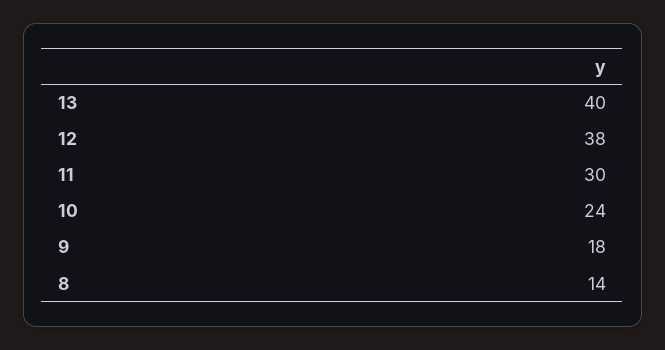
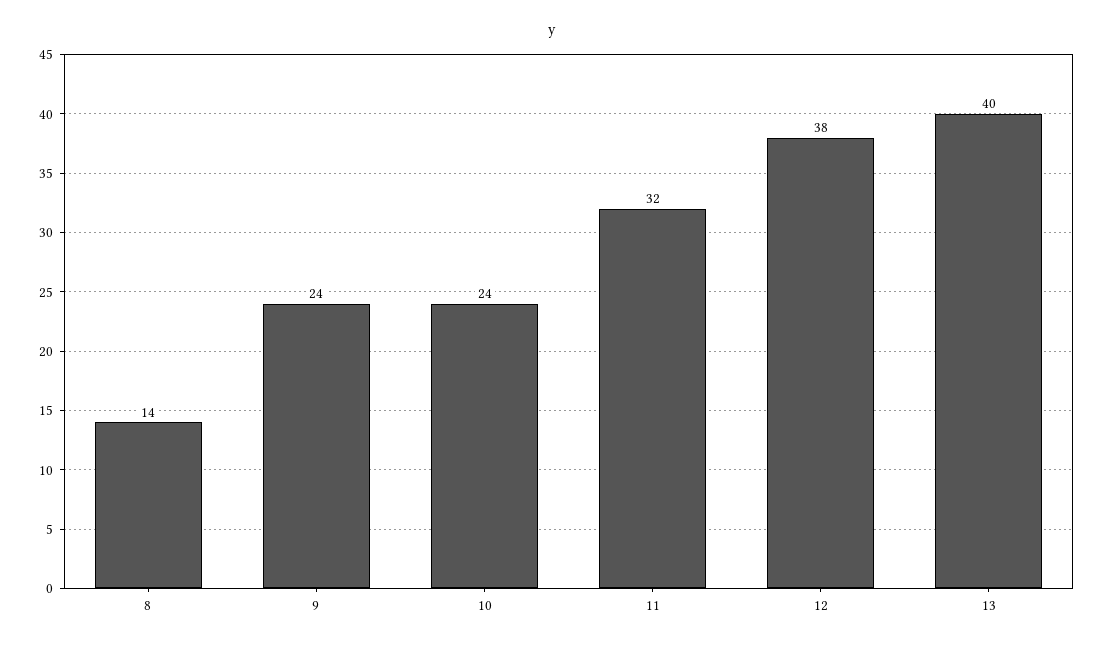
  {
    "13": 40,
    "12": 38,
-   "11": 30,
+   "11": 32,
    "10": 24,
-   "9": 18,
+   "9": 24,
    "8": 14
  }

